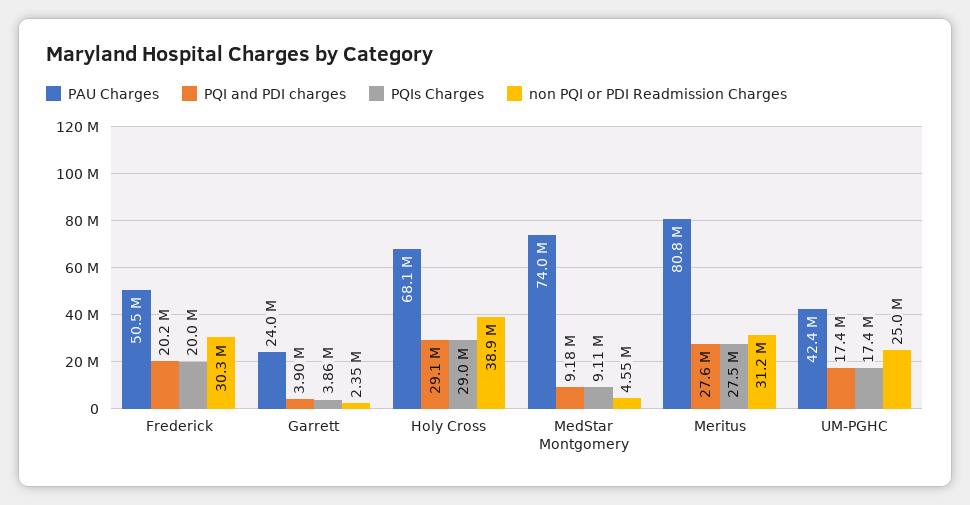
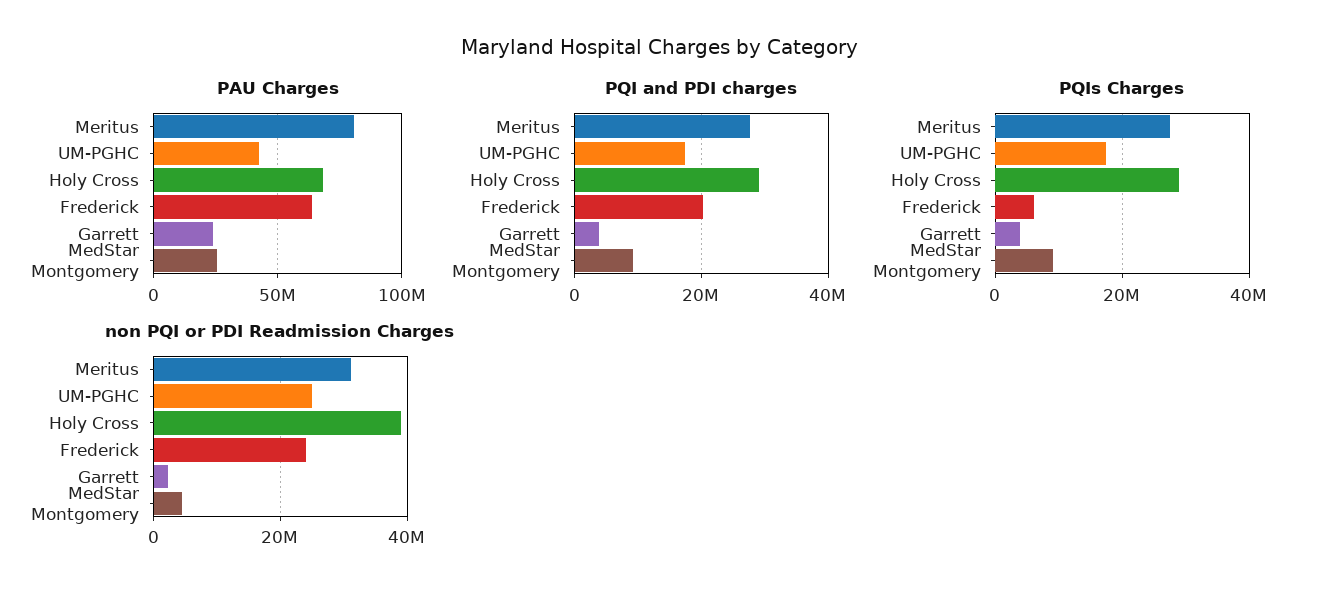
  {
    "PAU Charges": {
-     "Frederick": 50500000,
+     "Frederick": 65000000,
      "Garrett": 24000000,
      "Holy Cross": 68100000,
-     "MedStar Montgomery": 74000000,
+     "MedStar Montgomery": 25000000,
      "Meritus": 80800000,
      "UM-PGHC": 42400000
    },
    "PQI and PDI charges": {
      "Frederick": 20200000,
      "Garrett": 3900000,
      "Holy Cross": 29100000,
      "MedStar Montgomery": 9180000,
      "Meritus": 27600000,
      "UM-PGHC": 17400000
    },
    "PQIs Charges": {
-     "Frederick": 20000000,
+     "Frederick": 6000000,
      "Garrett": 3860000,
      "Holy Cross": 29000000,
      "MedStar Montgomery": 9110000,
      "Meritus": 27500000,
      "UM-PGHC": 17400000
    },
    "non PQI or PDI Readmission Charges": {
-     "Frederick": 30300000,
+     "Frederick": 24000000,
      "Garrett": 2350000,
      "Holy Cross": 38900000,
      "MedStar Montgomery": 4550000,
      "Meritus": 31200000,
      "UM-PGHC": 25000000
    }
  }

